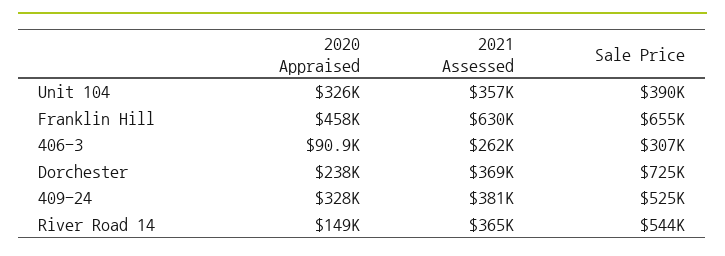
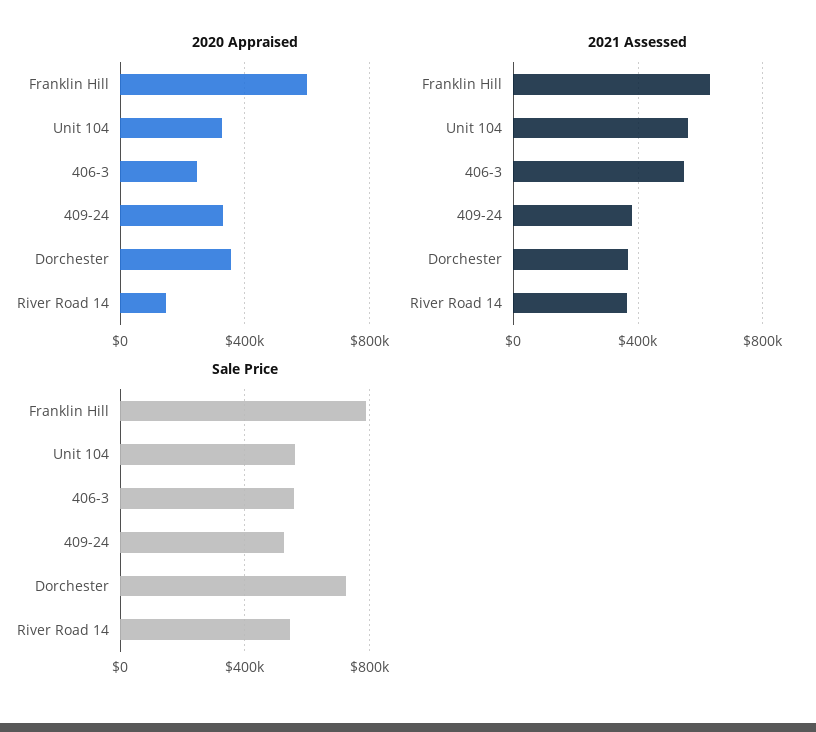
  {
    "2020 Appraised": {
      "Unit 104": 326000,
-     "Franklin Hill": 458000,
+     "Franklin Hill": 600000,
-     "406-3": 90900,
+     "406-3": 250000,
-     "Dorchester": 238000,
+     "Dorchester": 350000,
      "409-24": 328000,
      "River Road 14": 149000
    },
    "2021 Assessed": {
-     "Unit 104": 357000,
+     "Unit 104": 550000,
      "Franklin Hill": 630000,
-     "406-3": 262000,
+     "406-3": 550000,
      "Dorchester": 369000,
      "409-24": 381000,
      "River Road 14": 365000
    },
    "Sale Price": {
-     "Unit 104": 390000,
+     "Unit 104": 550000,
-     "Franklin Hill": 655000,
+     "Franklin Hill": 800000,
-     "406-3": 307000,
+     "406-3": 550000,
      "Dorchester": 725000,
      "409-24": 525000,
      "River Road 14": 544000
    }
  }

